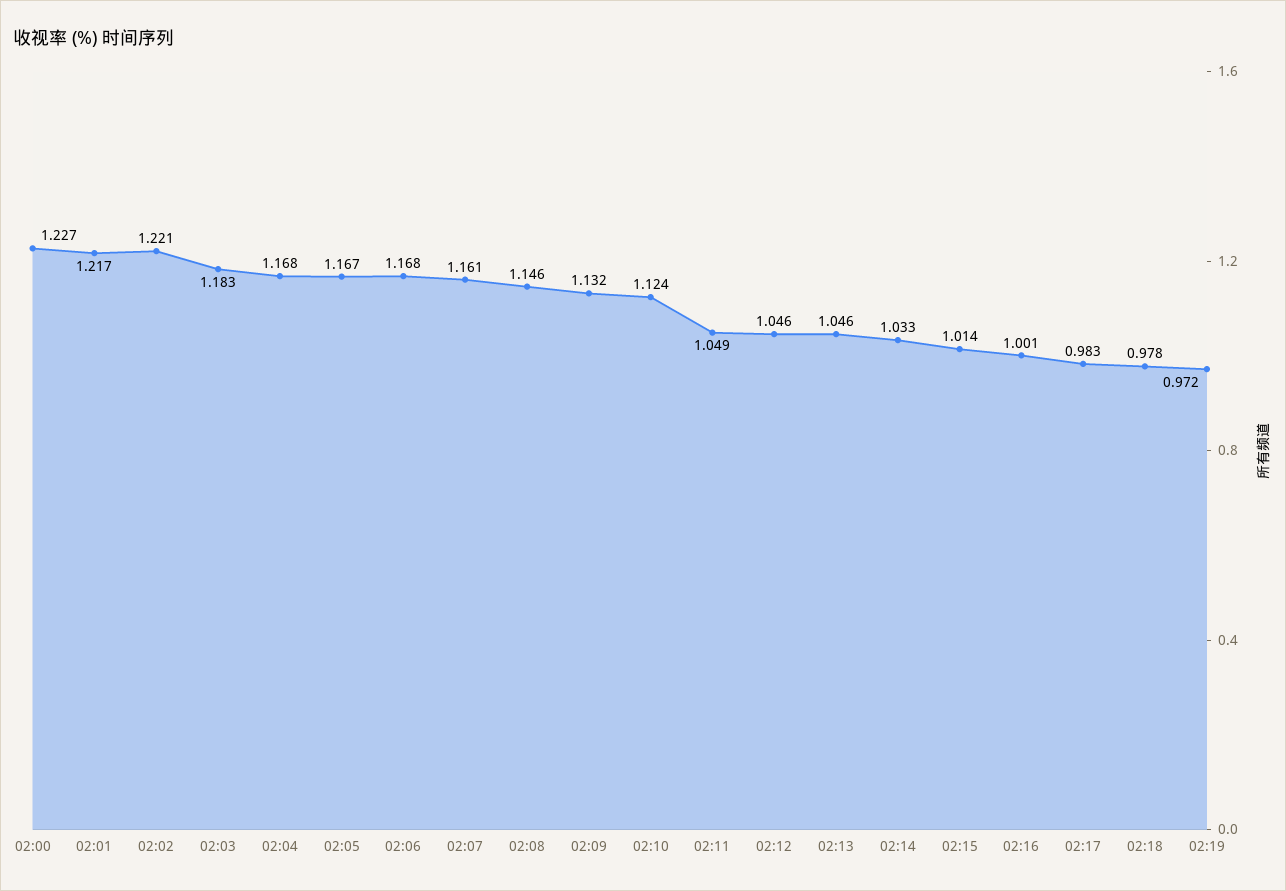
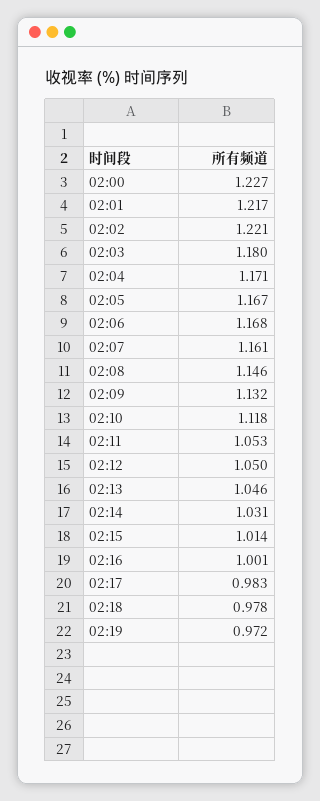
  {
    "02:00": 1.227,
    "02:01": 1.217,
    "02:02": 1.221,
-   "02:03": 1.183,
+   "02:03": 1.18,
-   "02:04": 1.168,
+   "02:04": 1.171,
    "02:05": 1.167,
    "02:06": 1.168,
    "02:07": 1.161,
    "02:08": 1.146,
    "02:09": 1.132,
-   "02:10": 1.124,
+   "02:10": 1.118,
-   "02:11": 1.049,
+   "02:11": 1.053,
-   "02:12": 1.046,
+   "02:12": 1.05,
    "02:13": 1.046,
-   "02:14": 1.033,
+   "02:14": 1.031,
    "02:15": 1.014,
    "02:16": 1.001,
    "02:17": 0.983,
    "02:18": 0.978,
    "02:19": 0.972
  }

